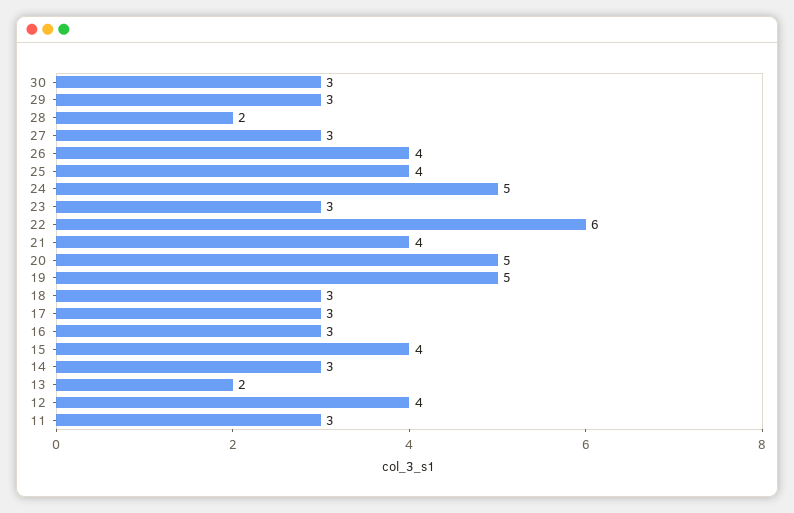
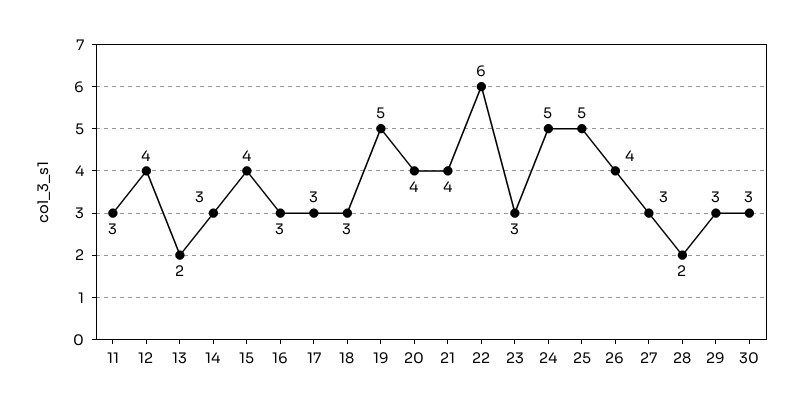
  {
    "30": 3,
    "29": 3,
    "28": 2,
    "27": 3,
    "26": 4,
-   "25": 4,
+   "25": 5,
    "24": 5,
    "23": 3,
    "22": 6,
    "21": 4,
-   "20": 5,
+   "20": 4,
    "19": 5,
    "18": 3,
    "17": 3,
    "16": 3,
    "15": 4,
    "14": 3,
    "13": 2,
    "12": 4,
    "11": 3
  }

